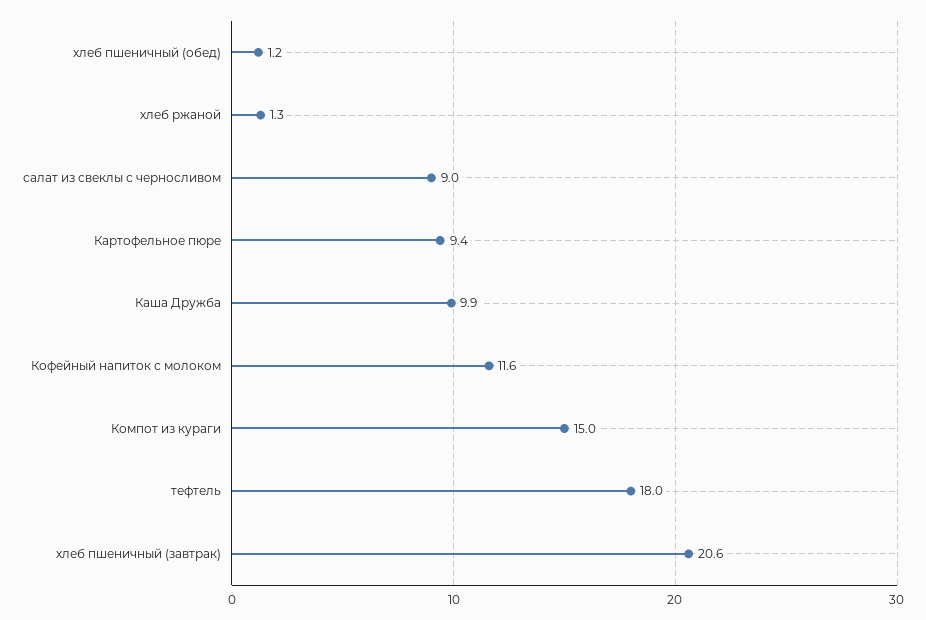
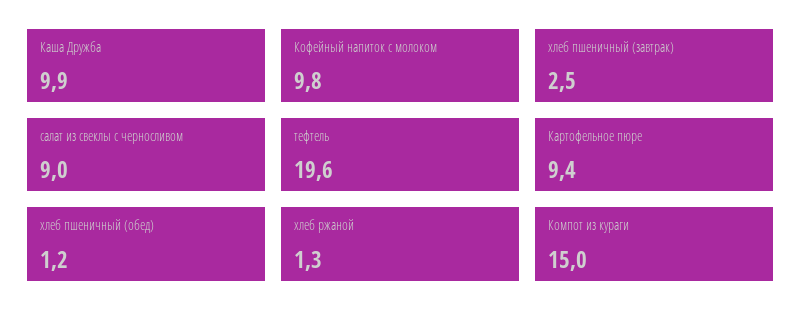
  {
    "хлеб пшеничный (обед)": 1.2,
    "хлеб ржаной": 1.3,
    "салат из свеклы с черносливом": 9,
    "Картофельное пюре": 9.4,
    "Каша Дружба": 9.9,
-   "Кофейный напиток с молоком": 11.6,
+   "Кофейный напиток с молоком": 9.8,
    "Компот из кураги": 15,
-   "тефтель": 18,
+   "тефтель": 19.6,
-   "хлеб пшеничный (завтрак)": 20.6
+   "хлеб пшеничный (завтрак)": 2.5
  }

